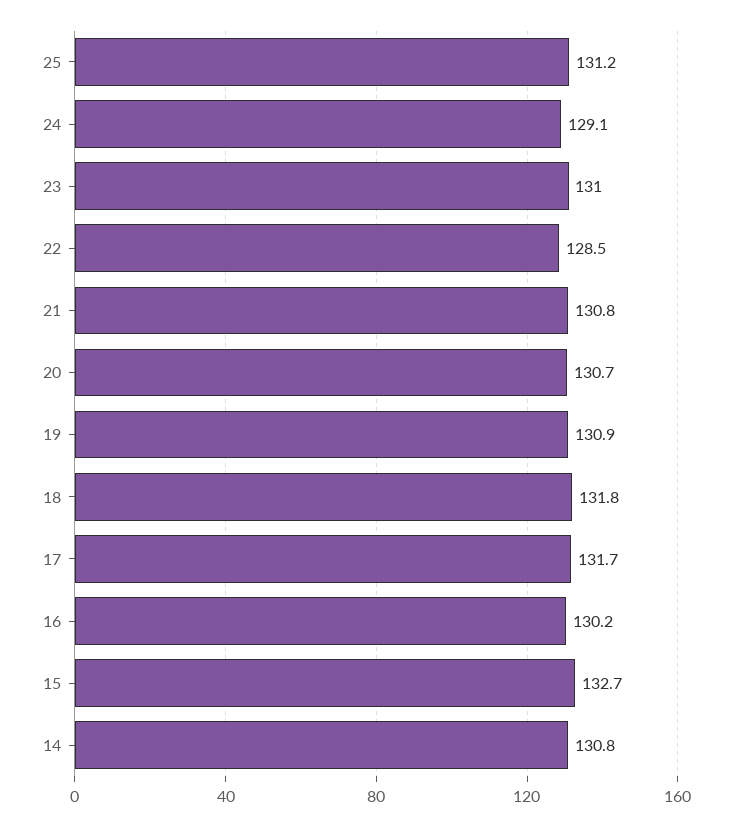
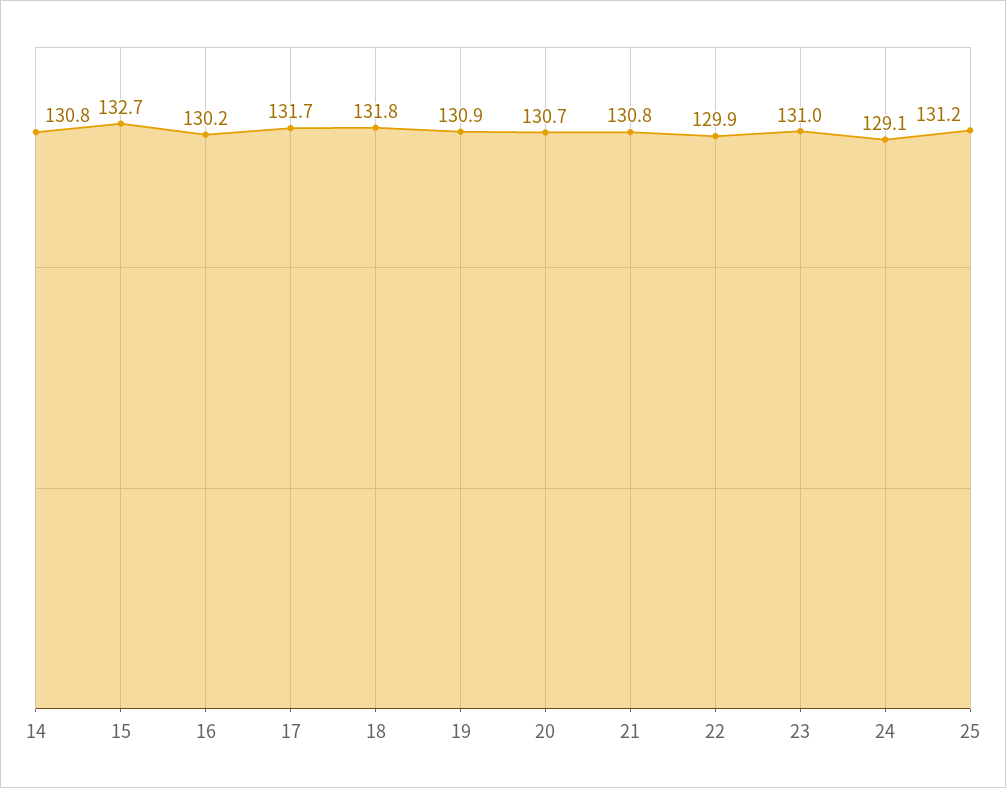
  {
    "25": 131.2,
    "24": 129.1,
    "23": 131,
-   "22": 128.5,
+   "22": 129.9,
    "21": 130.8,
    "20": 130.7,
    "19": 130.9,
    "18": 131.8,
    "17": 131.7,
    "16": 130.2,
    "15": 132.7,
    "14": 130.8
  }

